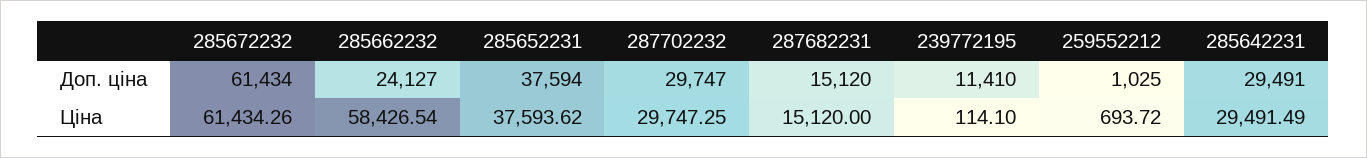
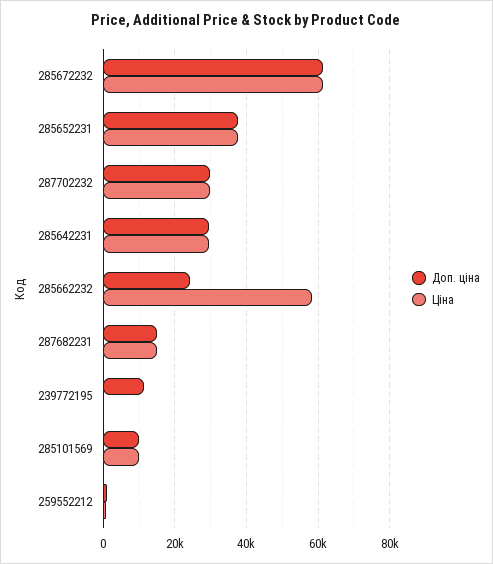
  {
    "Доп. ціна": {
      "285672232": 61434,
      "285662232": 24127,
      "285652231": 37594,
      "287702232": 29747,
      "287682231": 15120,
      "239772195": 11410,
      "259552212": 1025,
-     "285642231": 29491
+     "285642231": 29491,
+     "285101569": 10000
    },
    "Ціна": {
      "285672232": 61434.26,
      "285662232": 58426.54,
      "285652231": 37593.62,
      "287702232": 29747.25,
      "287682231": 15120,
      "239772195": 114.1,
      "259552212": 693.72,
-     "285642231": 29491.49
+     "285642231": 29491.49,
+     "285101569": 10000
    }
  }

